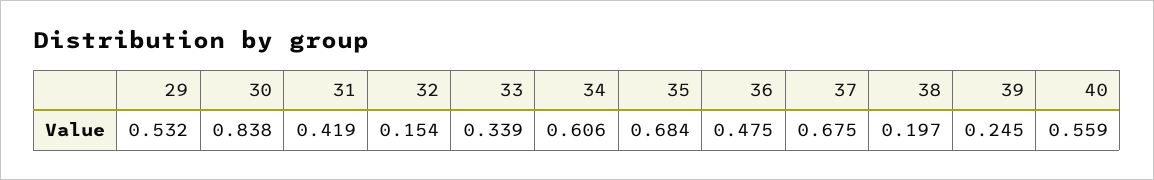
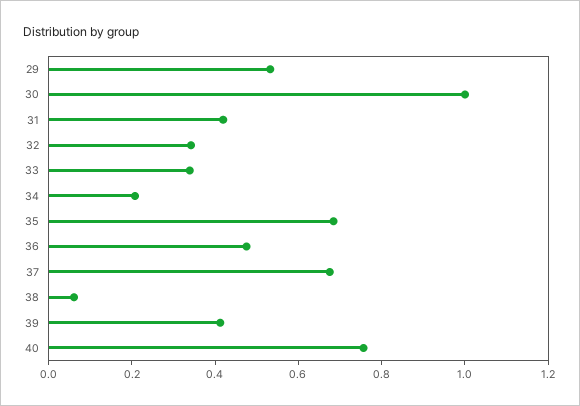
  {
    "29": 0.532,
-   "30": 0.838,
+   "30": 1,
    "31": 0.419,
-   "32": 0.154,
+   "32": 0.35,
    "33": 0.339,
-   "34": 0.606,
+   "34": 0.2,
    "35": 0.684,
    "36": 0.475,
    "37": 0.675,
-   "38": 0.197,
+   "38": 0.05,
-   "39": 0.245,
+   "39": 0.4,
-   "40": 0.559
+   "40": 0.75
  }

